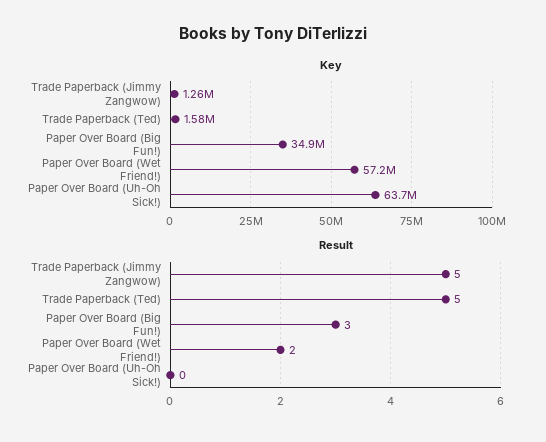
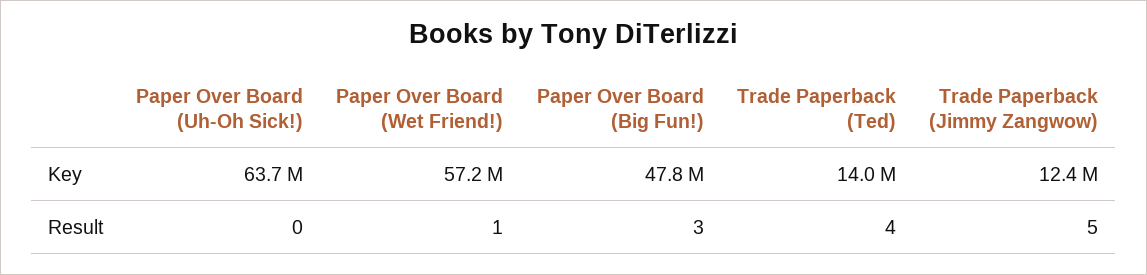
  {
    "Key": {
-     "Trade Paperback (Jimmy Zangwow)": 1260000,
+     "Trade Paperback (Jimmy Zangwow)": 12400000,
-     "Trade Paperback (Ted)": 1580000,
+     "Trade Paperback (Ted)": 14000000,
-     "Paper Over Board (Big Fun!)": 34900000,
+     "Paper Over Board (Big Fun!)": 47800000,
      "Paper Over Board (Wet Friend!)": 57200000,
      "Paper Over Board (Uh-Oh Sick!)": 63700000
    },
    "Result": {
      "Trade Paperback (Jimmy Zangwow)": 5,
-     "Trade Paperback (Ted)": 5,
+     "Trade Paperback (Ted)": 4,
      "Paper Over Board (Big Fun!)": 3,
-     "Paper Over Board (Wet Friend!)": 2,
+     "Paper Over Board (Wet Friend!)": 1,
      "Paper Over Board (Uh-Oh Sick!)": 0
    }
  }

